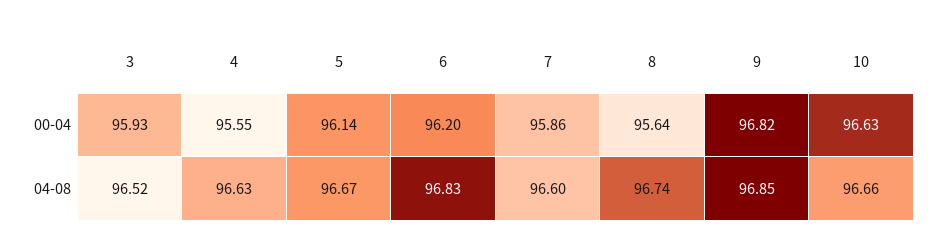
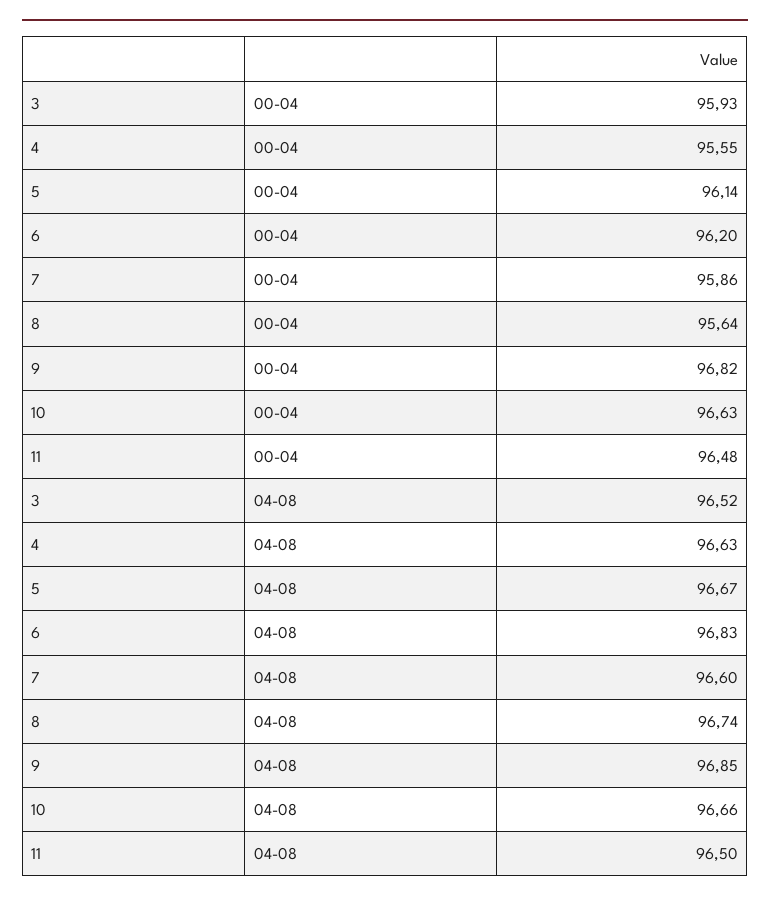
  {
    "3": {
      "00-04": 95.93,
      "04-08": 96.52
    },
    "4": {
      "00-04": 95.55,
      "04-08": 96.63
    },
    "5": {
      "00-04": 96.14,
      "04-08": 96.67
    },
    "6": {
      "00-04": 96.2,
      "04-08": 96.83
    },
    "7": {
      "00-04": 95.86,
      "04-08": 96.6
    },
    "8": {
      "00-04": 95.64,
      "04-08": 96.74
    },
    "9": {
      "00-04": 96.82,
      "04-08": 96.85
    },
    "10": {
      "00-04": 96.63,
      "04-08": 96.66
-   }
+   },
+   "11": {
+     "00-04": 96.48,
+     "04-08": 96.5
+   }
  }

